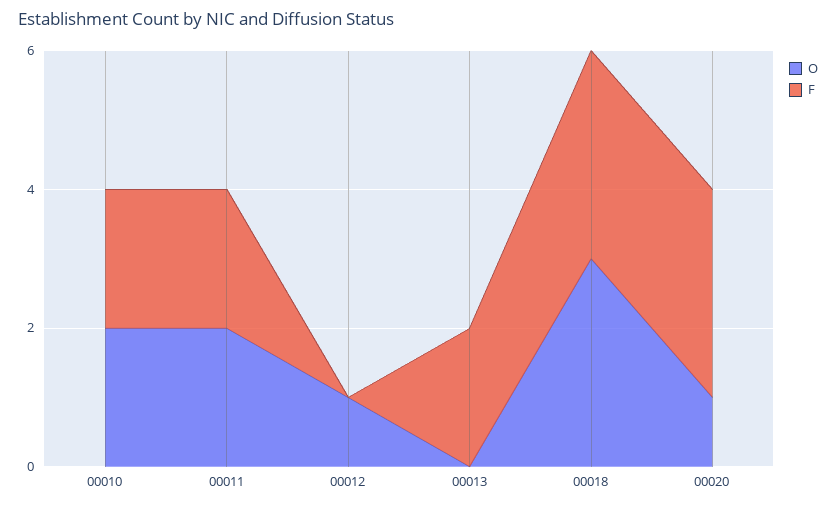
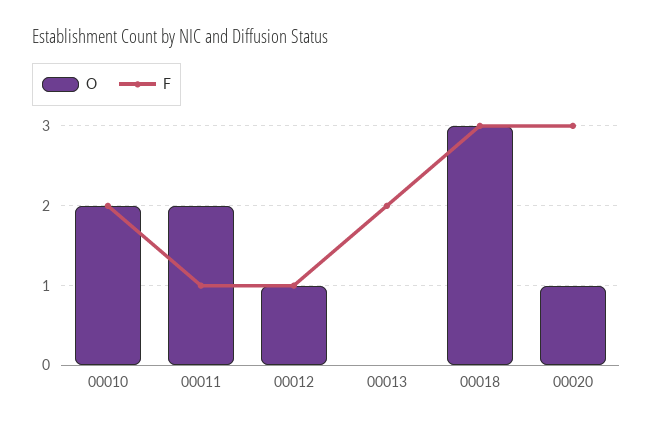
  {
    "O": {
      "00010": 2,
      "00011": 2,
      "00012": 1,
      "00013": 0,
      "00018": 3,
      "00020": 1
    },
    "F": {
      "00010": 2,
-     "00011": 2,
+     "00011": 1,
-     "00012": 0,
+     "00012": 1,
      "00013": 2,
      "00018": 3,
      "00020": 3
    }
  }

